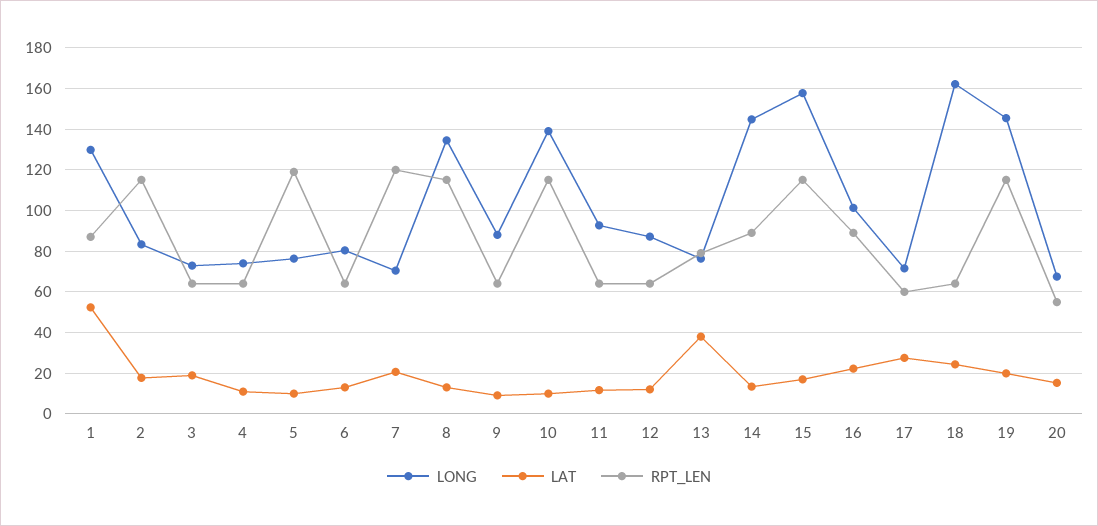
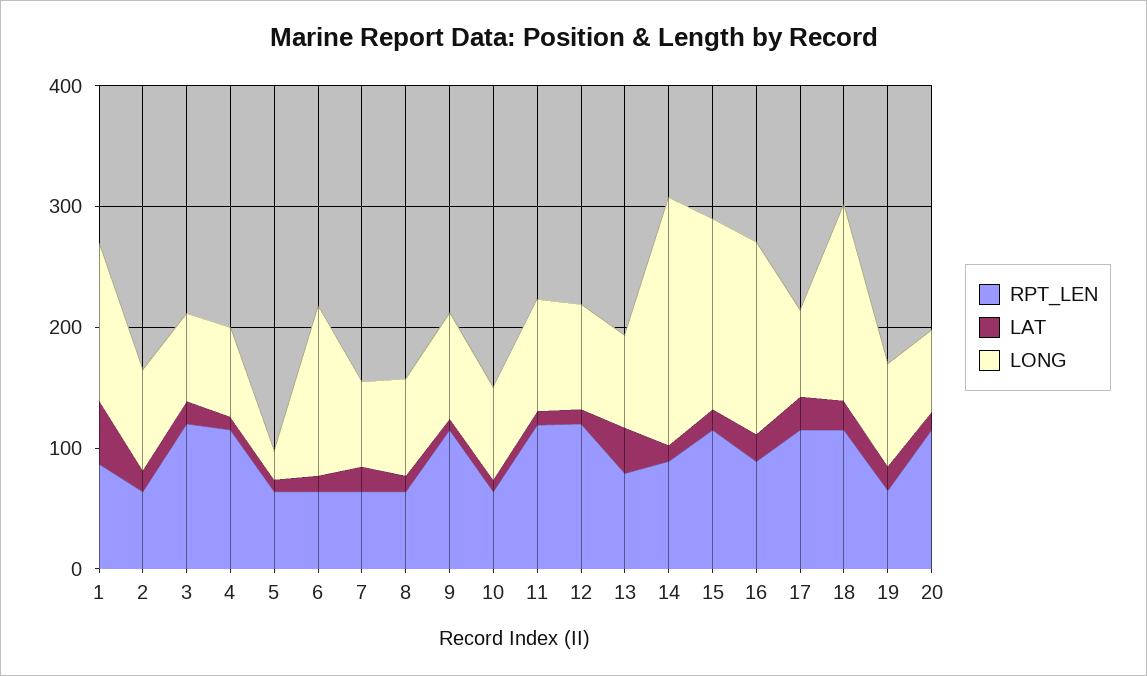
  {
    "LONG": {
      "1": 130,
      "2": 85,
      "3": 75,
      "4": 75,
-     "5": 75,
+     "5": 20,
-     "6": 80,
+     "6": 140,
      "7": 70,
-     "8": 135,
+     "8": 80,
      "9": 90,
-     "10": 140,
+     "10": 80,
      "11": 95,
      "12": 85,
      "13": 75,
-     "14": 145,
+     "14": 200,
      "15": 160,
-     "16": 100,
+     "16": 160,
      "17": 70,
      "18": 160,
-     "19": 145,
+     "19": 80,
      "20": 70
    },
    "LAT": {
      "1": 50,
      "2": 20,
      "3": 20,
      "4": 10,
      "5": 10,
      "6": 15,
      "7": 20,
      "8": 15,
      "9": 10,
      "10": 10,
      "11": 10,
      "12": 10,
      "13": 40,
      "14": 15,
      "15": 15,
      "16": 20,
      "17": 30,
      "18": 25,
      "19": 20,
      "20": 15
    },
    "RPT_LEN": {
      "1": 85,
-     "2": 115,
+     "2": 60,
-     "3": 65,
+     "3": 120,
-     "4": 65,
+     "4": 120,
-     "5": 120,
+     "5": 60,
      "6": 65,
-     "7": 120,
+     "7": 60,
-     "8": 115,
+     "8": 60,
-     "9": 65,
+     "9": 120,
-     "10": 115,
+     "10": 60,
-     "11": 65,
+     "11": 120,
-     "12": 65,
+     "12": 120,
      "13": 80,
      "14": 90,
      "15": 115,
      "16": 90,
-     "17": 60,
+     "17": 120,
-     "18": 65,
+     "18": 120,
-     "19": 115,
+     "19": 60,
-     "20": 55
+     "20": 120
    }
  }

